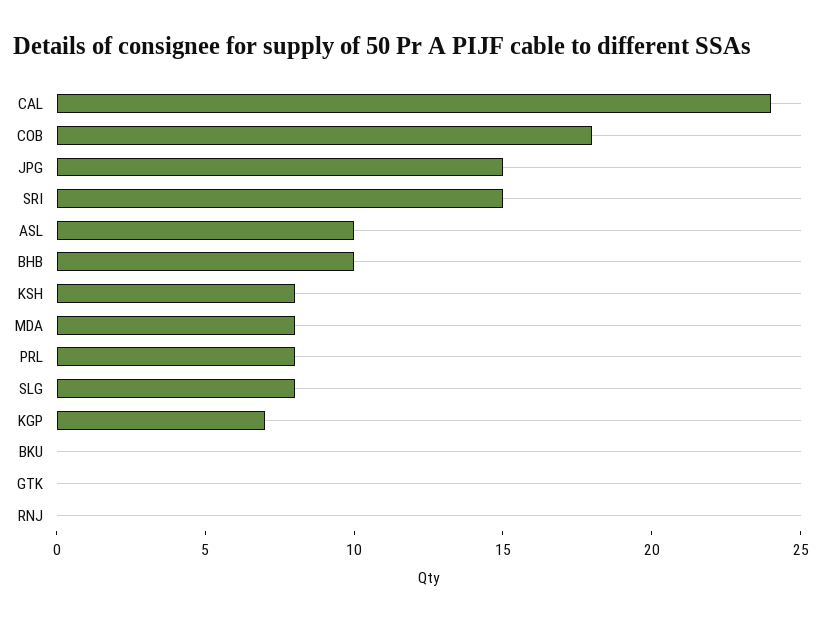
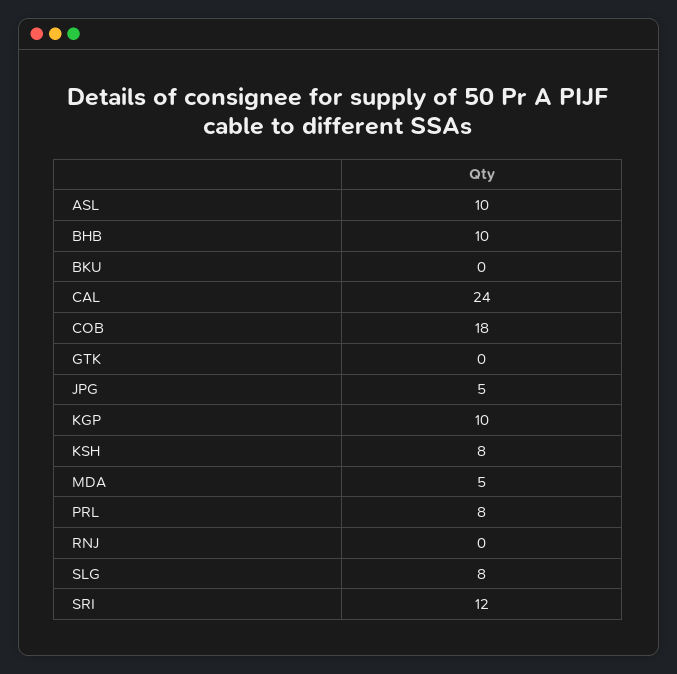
  {
    "CAL": 24,
    "COB": 18,
-   "JPG": 15,
+   "JPG": 5,
-   "SRI": 15,
+   "SRI": 12,
    "ASL": 10,
    "BHB": 10,
    "KSH": 8,
-   "MDA": 8,
+   "MDA": 5,
    "PRL": 8,
    "SLG": 8,
-   "KGP": 7,
+   "KGP": 10,
    "BKU": 0,
    "GTK": 0,
    "RNJ": 0
  }

